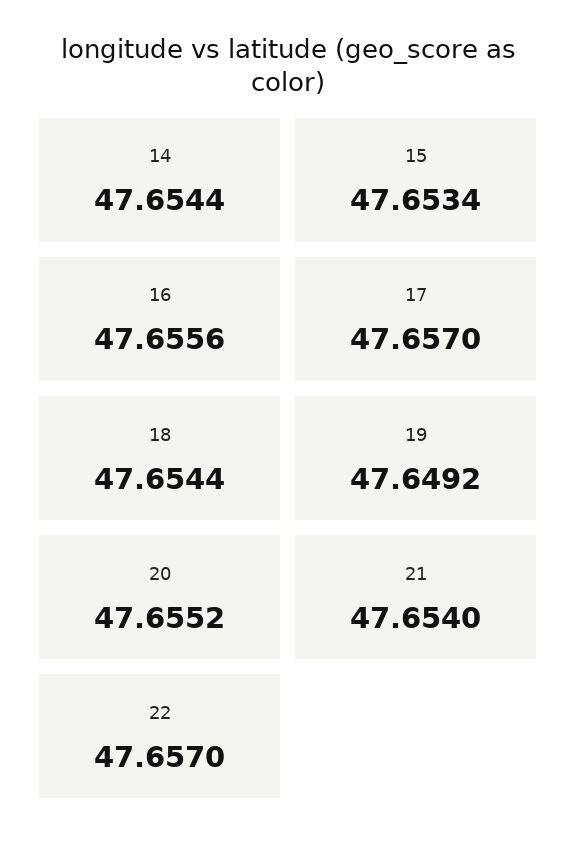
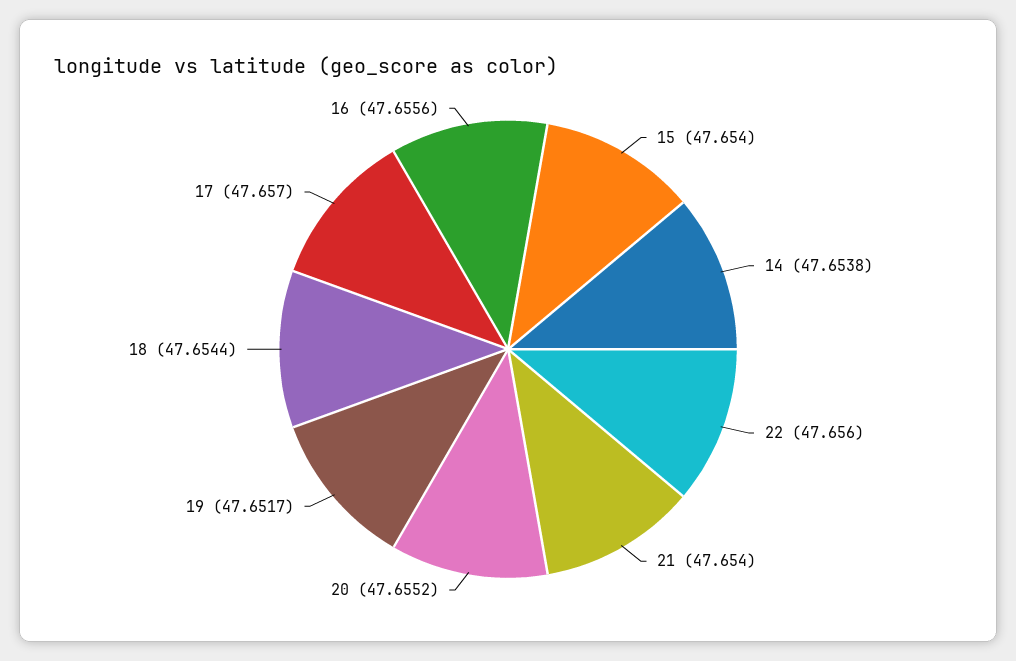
  {
-   "14": 47.6544,
+   "14": 47.6538,
-   "15": 47.6534,
+   "15": 47.654,
    "16": 47.6556,
    "17": 47.657,
    "18": 47.6544,
-   "19": 47.6492,
+   "19": 47.6517,
    "20": 47.6552,
    "21": 47.654,
-   "22": 47.657
+   "22": 47.656
  }

